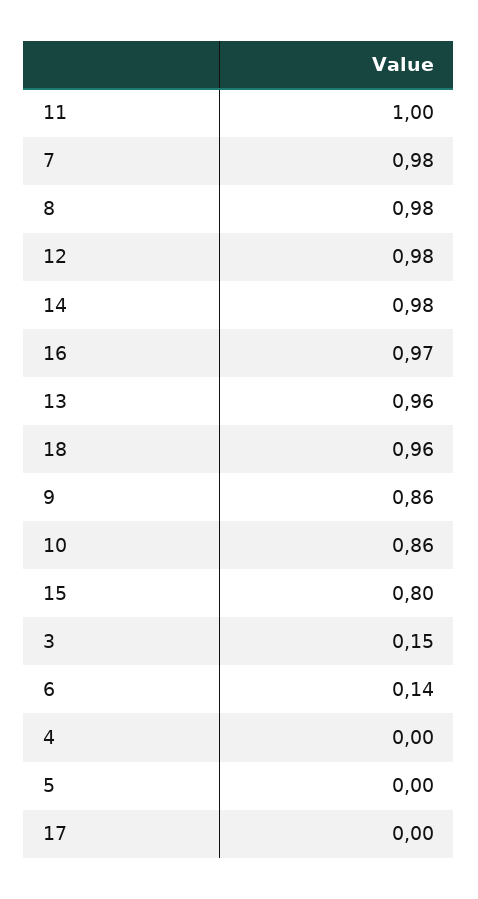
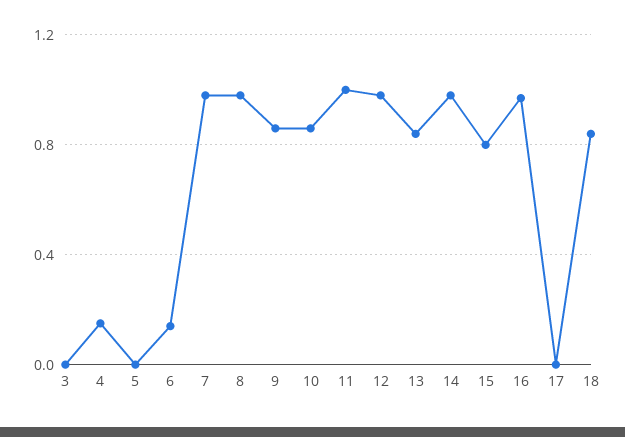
  {
    "11": 1,
    "7": 0.98,
    "8": 0.98,
    "12": 0.98,
    "14": 0.98,
    "16": 0.97,
-   "13": 0.96,
+   "13": 0.85,
-   "18": 0.96,
+   "18": 0.85,
    "9": 0.86,
    "10": 0.86,
    "15": 0.8,
-   "3": 0.15,
+   "3": 0,
    "6": 0.14,
-   "4": 0,
+   "4": 0.15,
    "5": 0,
    "17": 0
  }

